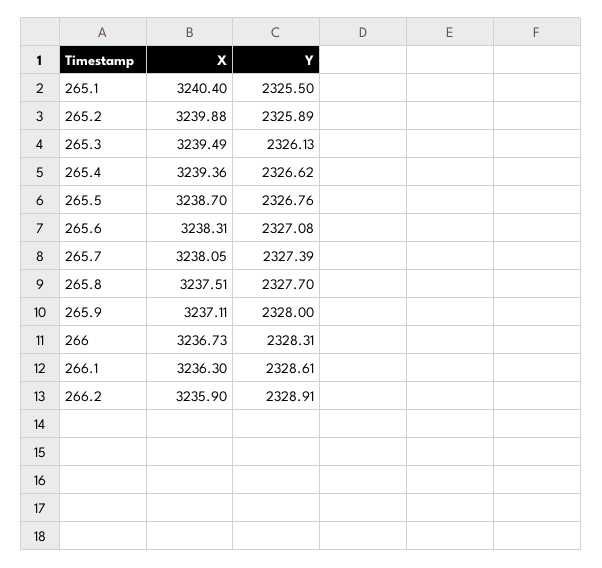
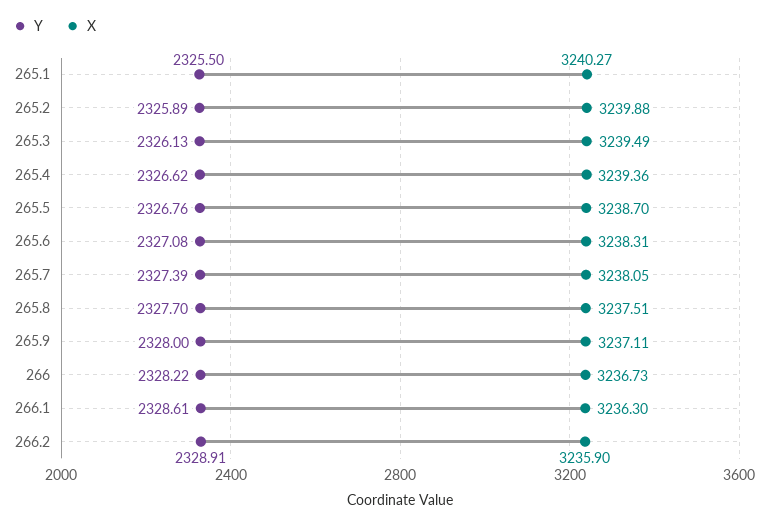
  {
    "X": {
-     "265.1": 3240.4,
+     "265.1": 3240.27,
      "265.2": 3239.88,
      "265.3": 3239.49,
      "265.4": 3239.36,
      "265.5": 3238.7,
      "265.6": 3238.31,
      "265.7": 3238.05,
      "265.8": 3237.51,
      "265.9": 3237.11,
      "266": 3236.73,
      "266.1": 3236.3,
      "266.2": 3235.9
    },
    "Y": {
      "265.1": 2325.5,
      "265.2": 2325.89,
      "265.3": 2326.13,
      "265.4": 2326.62,
      "265.5": 2326.76,
      "265.6": 2327.08,
      "265.7": 2327.39,
      "265.8": 2327.7,
      "265.9": 2328,
-     "266": 2328.31,
+     "266": 2328.22,
      "266.1": 2328.61,
      "266.2": 2328.91
    }
  }

